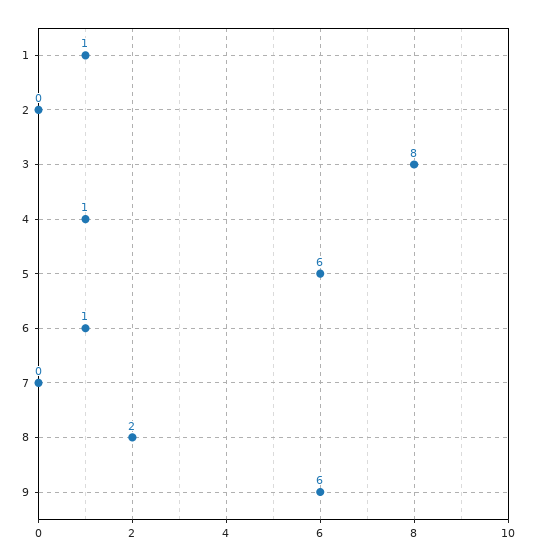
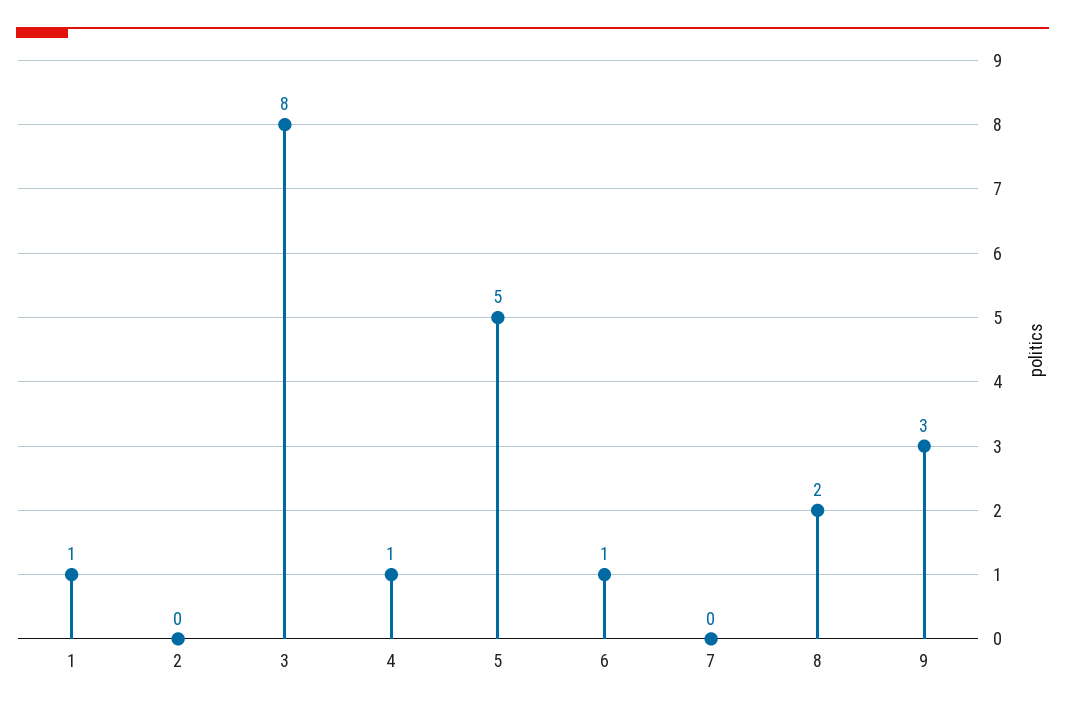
  {
    "1": 1,
    "2": 0,
    "3": 8,
    "4": 1,
-   "5": 6,
+   "5": 5,
    "6": 1,
    "7": 0,
    "8": 2,
-   "9": 6
+   "9": 3
  }

